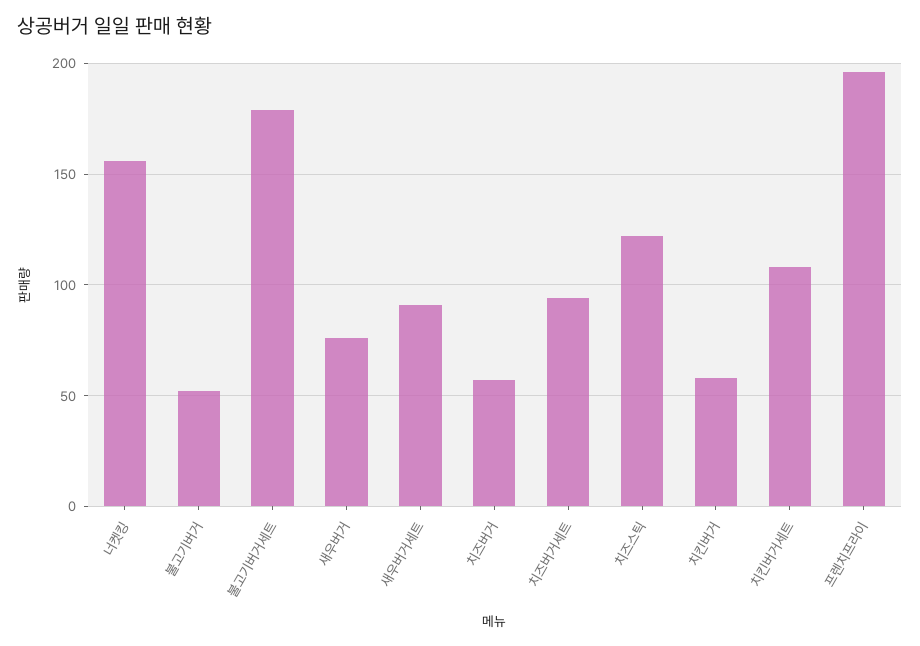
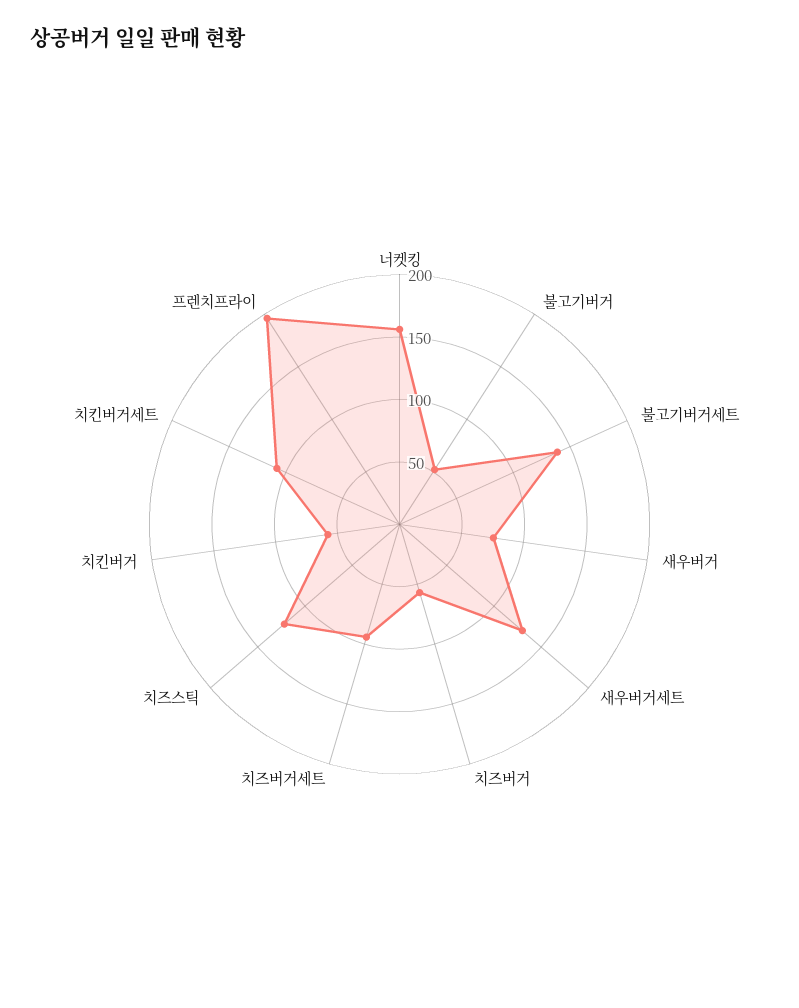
  {
    "너켓킹": 155,
    "불고기버거": 50,
-   "불고기버거세트": 180,
+   "불고기버거세트": 140,
    "새우버거": 75,
-   "새우버거세트": 90,
+   "새우버거세트": 130,
    "치즈버거": 55,
    "치즈버거세트": 95,
    "치즈스틱": 120,
    "치킨버거": 60,
    "치킨버거세트": 110,
    "프렌치프라이": 195
  }

